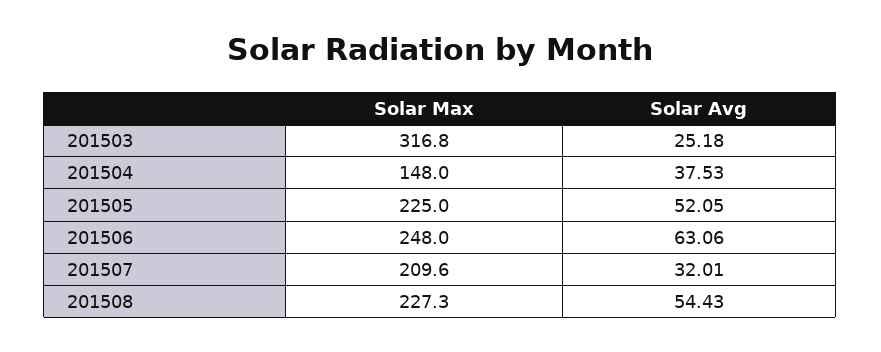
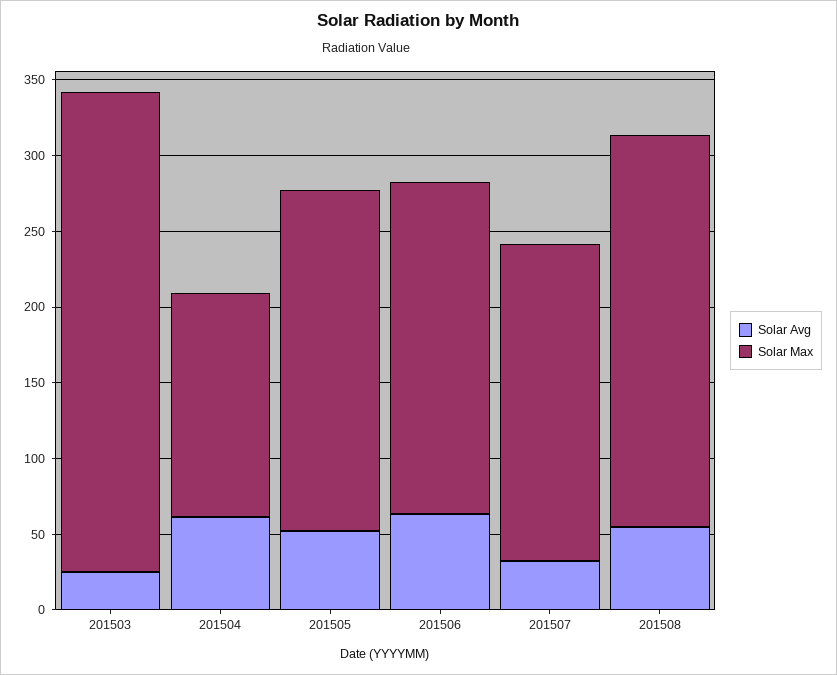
  {
    "Solar Max": {
      "201503": 316.8,
      "201504": 148,
      "201505": 225,
-     "201506": 248,
+     "201506": 220,
      "201507": 209.6,
-     "201508": 227.3
+     "201508": 260
    },
    "Solar Avg": {
      "201503": 25.18,
-     "201504": 37.53,
+     "201504": 60,
      "201505": 52.05,
      "201506": 63.06,
      "201507": 32.01,
      "201508": 54.43
    }
  }

